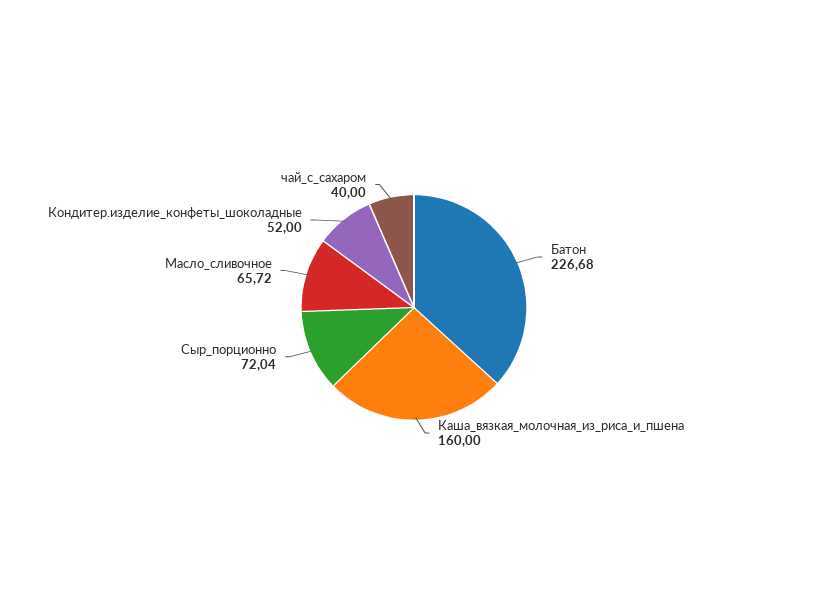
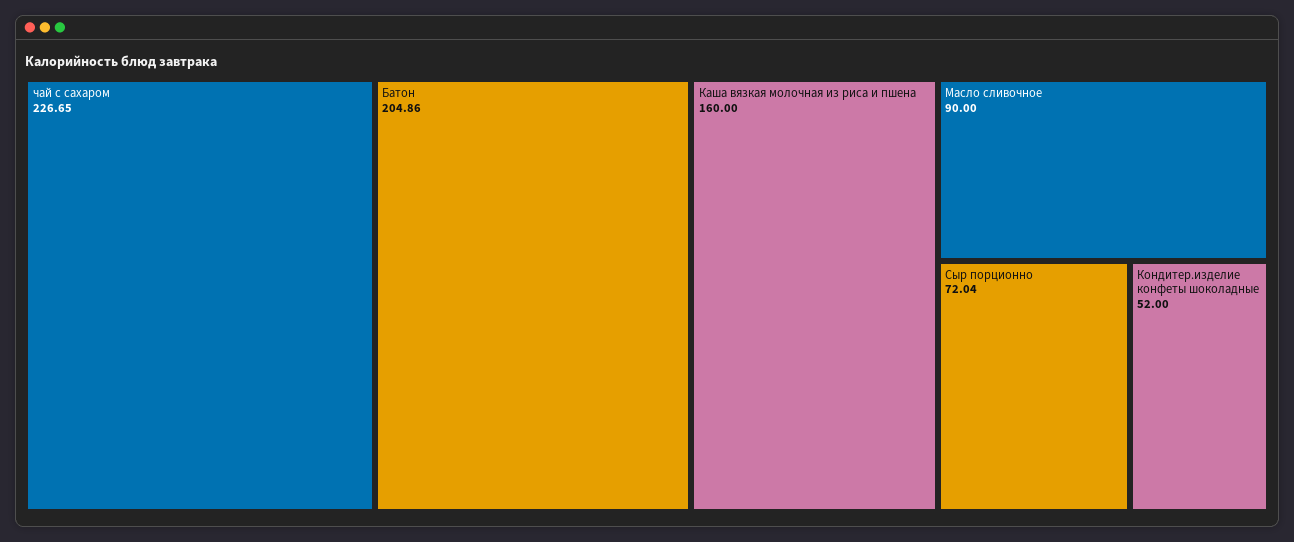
  {
-   "Батон": 226.68,
+   "Батон": 204.86,
    "Каша_вязкая_молочная_из_риса_и_пшена": 160,
    "Сыр_порционно": 72.04,
-   "Масло_сливочное": 65.72,
+   "Масло_сливочное": 90,
    "Кондитер.изделие_конфеты_шоколадные": 52,
-   "чай_с_сахаром": 40
+   "чай_с_сахаром": 226.65
  }

